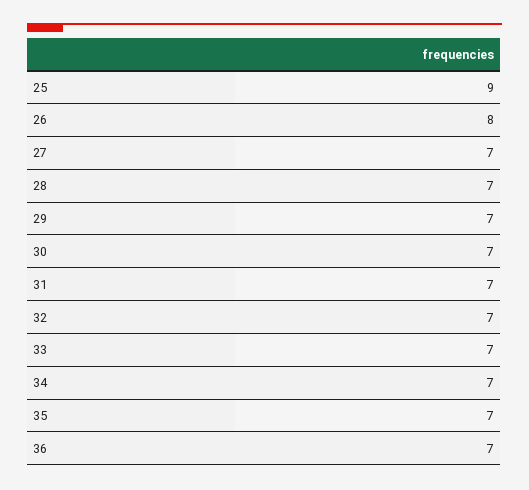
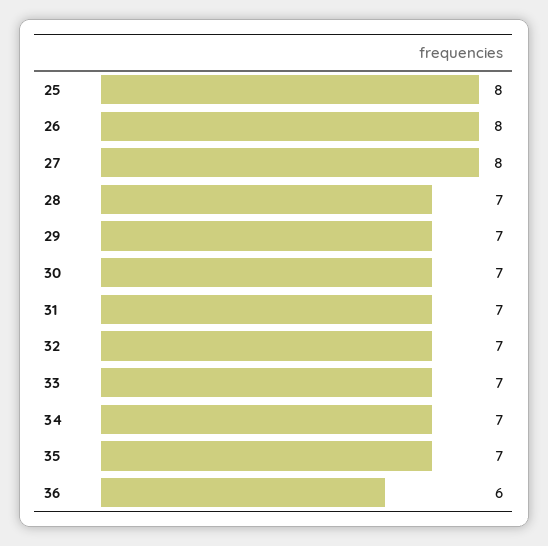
  {
-   "25": 9,
+   "25": 8,
    "26": 8,
-   "27": 7,
+   "27": 8,
    "28": 7,
    "29": 7,
    "30": 7,
    "31": 7,
    "32": 7,
    "33": 7,
    "34": 7,
    "35": 7,
-   "36": 7
+   "36": 6
  }

